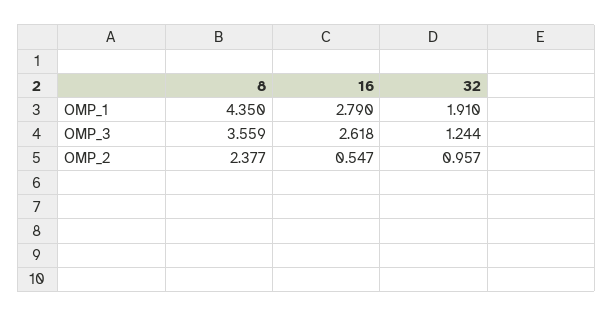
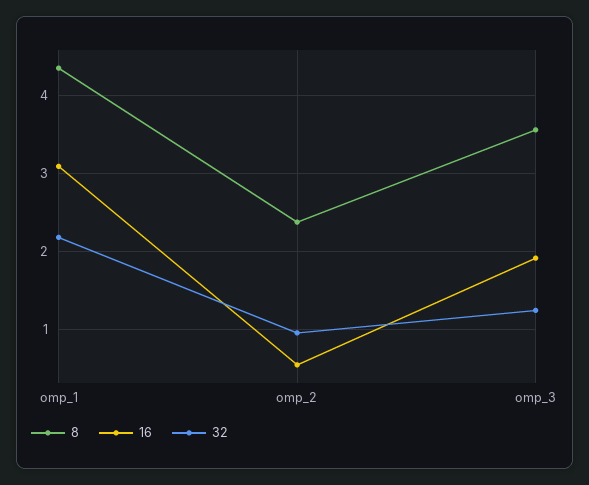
  {
    "8": {
      "OMP_1": 4.35,
      "OMP_3": 3.559,
      "OMP_2": 2.377
    },
    "16": {
-     "OMP_1": 2.79,
+     "OMP_1": 3.1,
-     "OMP_3": 2.618,
+     "OMP_3": 1.9,
      "OMP_2": 0.547
    },
    "32": {
-     "OMP_1": 1.91,
+     "OMP_1": 2.2,
      "OMP_3": 1.244,
      "OMP_2": 0.957
    }
  }

